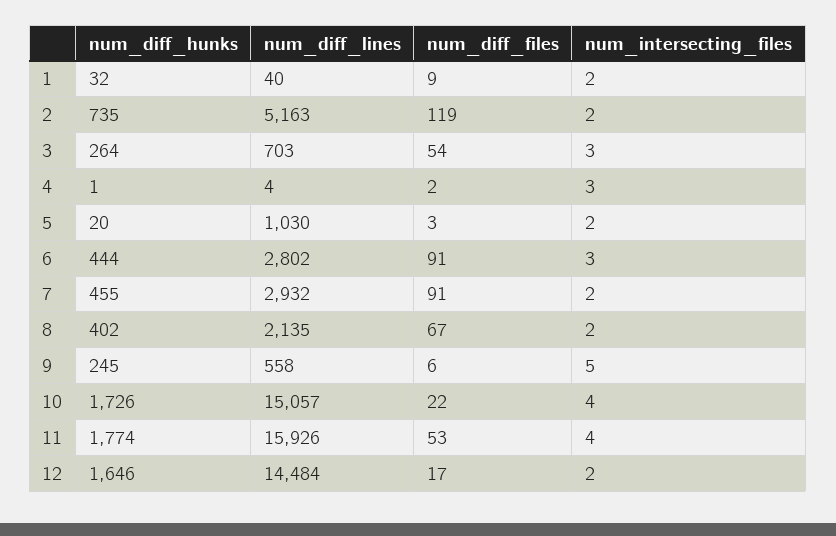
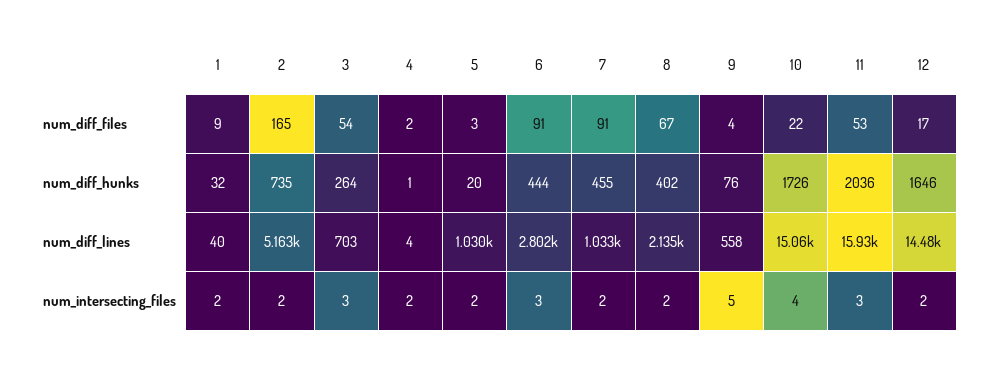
  {
    "num_diff_hunks": {
      "1": 32,
      "2": 735,
      "3": 264,
      "4": 1,
      "5": 20,
      "6": 444,
      "7": 455,
      "8": 402,
-     "9": 245,
+     "9": 76,
      "10": 1726,
-     "11": 1774,
+     "11": 2036,
      "12": 1646
    },
    "num_diff_lines": {
      "1": 40,
      "2": 5163,
      "3": 703,
      "4": 4,
      "5": 1030,
      "6": 2802,
-     "7": 2932,
+     "7": 1033,
      "8": 2135,
      "9": 558,
      "10": 15057,
      "11": 15926,
      "12": 14484
    },
    "num_diff_files": {
      "1": 9,
-     "2": 119,
+     "2": 165,
      "3": 54,
      "4": 2,
      "5": 3,
      "6": 91,
      "7": 91,
      "8": 67,
-     "9": 6,
+     "9": 4,
      "10": 22,
      "11": 53,
      "12": 17
    },
    "num_intersecting_files": {
      "1": 2,
      "2": 2,
      "3": 3,
-     "4": 3,
+     "4": 2,
      "5": 2,
      "6": 3,
      "7": 2,
      "8": 2,
      "9": 5,
      "10": 4,
-     "11": 4,
+     "11": 3,
      "12": 2
    }
  }

